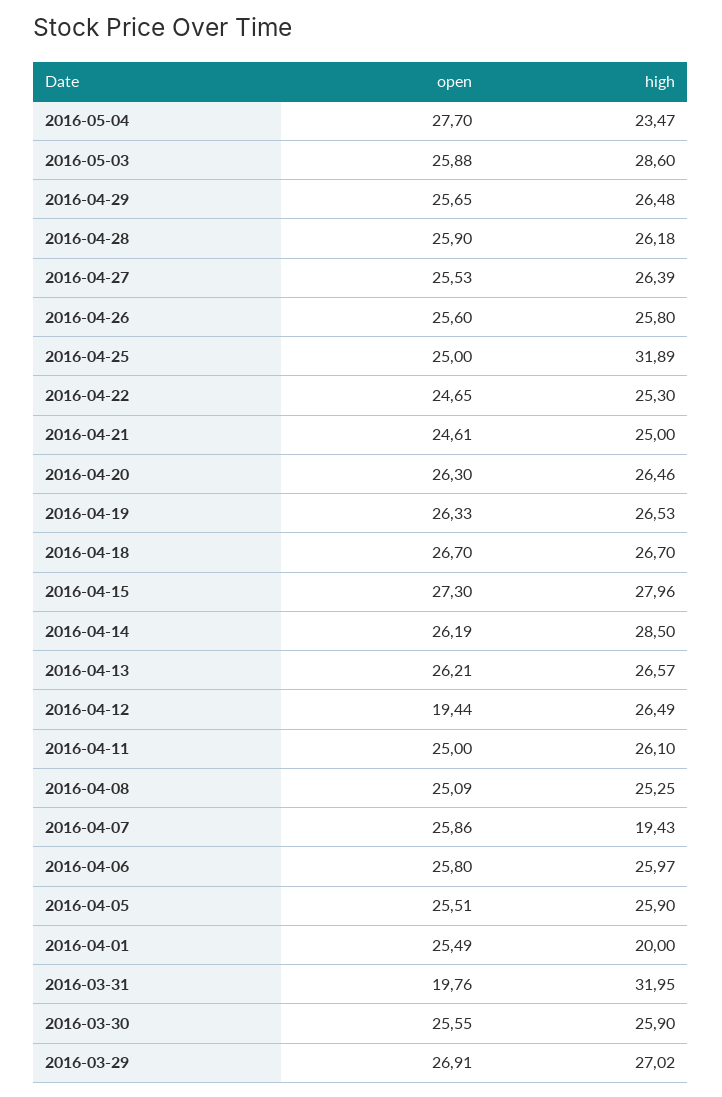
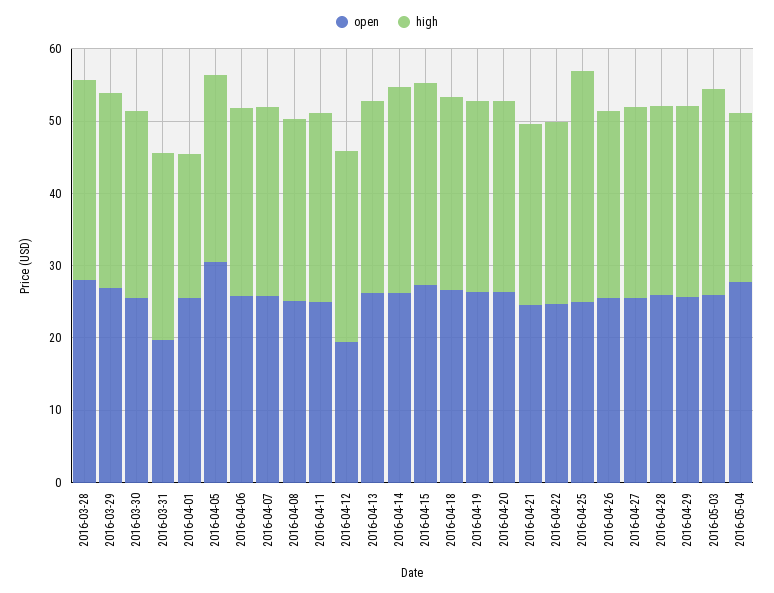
  {
    "open": {
      "2016-05-04": 27.7,
      "2016-05-03": 25.88,
      "2016-04-29": 25.65,
      "2016-04-28": 25.9,
      "2016-04-27": 25.53,
      "2016-04-26": 25.6,
      "2016-04-25": 25,
      "2016-04-22": 24.65,
      "2016-04-21": 24.61,
      "2016-04-20": 26.3,
      "2016-04-19": 26.33,
      "2016-04-18": 26.7,
      "2016-04-15": 27.3,
      "2016-04-14": 26.19,
      "2016-04-13": 26.21,
      "2016-04-12": 19.44,
      "2016-04-11": 25,
      "2016-04-08": 25.09,
      "2016-04-07": 25.86,
      "2016-04-06": 25.8,
-     "2016-04-05": 25.51,
+     "2016-04-05": 30,
      "2016-04-01": 25.49,
      "2016-03-31": 19.76,
      "2016-03-30": 25.55,
-     "2016-03-29": 26.91
+     "2016-03-29": 26.91,
+     "2016-03-28": 28
    },
    "high": {
      "2016-05-04": 23.47,
      "2016-05-03": 28.6,
      "2016-04-29": 26.48,
      "2016-04-28": 26.18,
      "2016-04-27": 26.39,
      "2016-04-26": 25.8,
      "2016-04-25": 31.89,
      "2016-04-22": 25.3,
      "2016-04-21": 25,
      "2016-04-20": 26.46,
      "2016-04-19": 26.53,
      "2016-04-18": 26.7,
      "2016-04-15": 27.96,
      "2016-04-14": 28.5,
      "2016-04-13": 26.57,
      "2016-04-12": 26.49,
      "2016-04-11": 26.1,
      "2016-04-08": 25.25,
-     "2016-04-07": 19.43,
+     "2016-04-07": 26,
      "2016-04-06": 25.97,
      "2016-04-05": 25.9,
      "2016-04-01": 20,
-     "2016-03-31": 31.95,
+     "2016-03-31": 26,
      "2016-03-30": 25.9,
-     "2016-03-29": 27.02
+     "2016-03-29": 27.02,
+     "2016-03-28": 28
    }
  }

